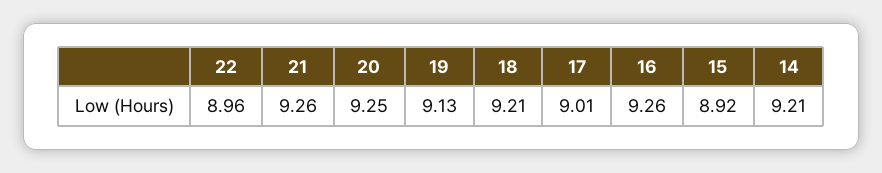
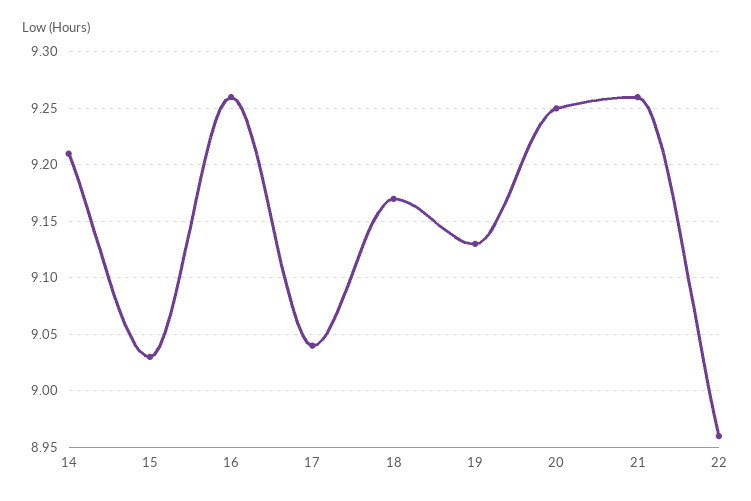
  {
    "22": 8.96,
    "21": 9.26,
    "20": 9.25,
    "19": 9.13,
-   "18": 9.21,
+   "18": 9.17,
-   "17": 9.01,
+   "17": 9.04,
    "16": 9.26,
-   "15": 8.92,
+   "15": 9.03,
    "14": 9.21
  }

